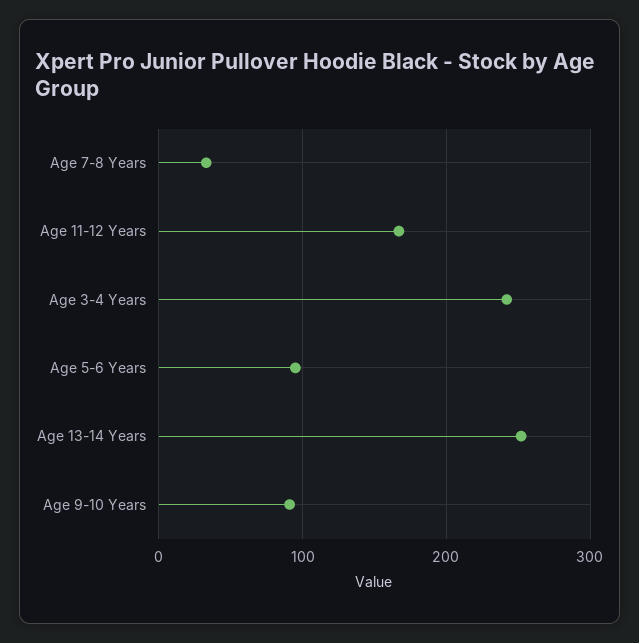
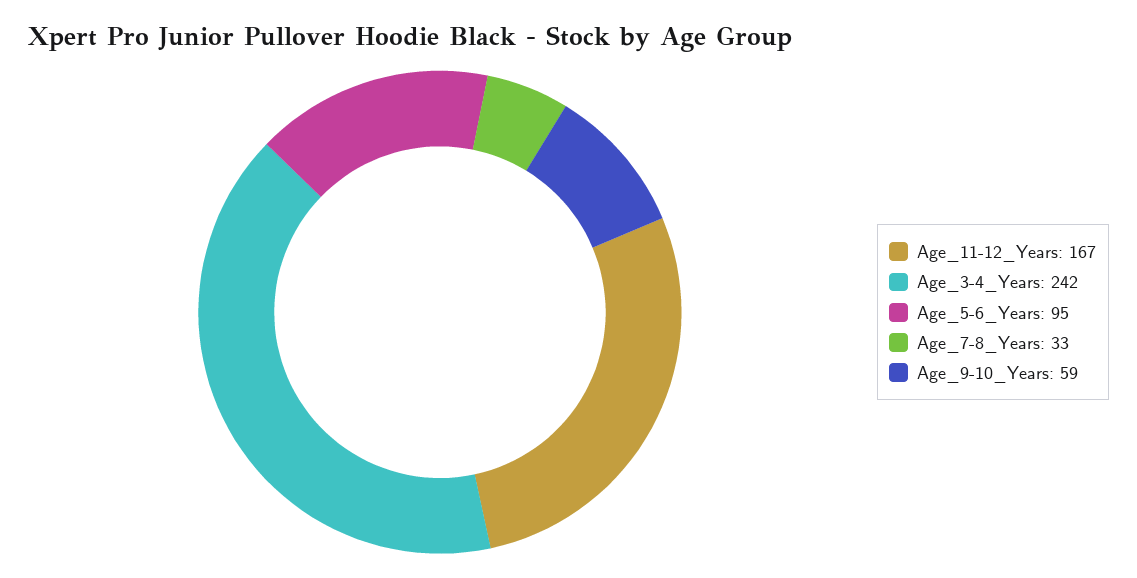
  {
    "Age 7-8 Years": 33,
    "Age 11-12 Years": 167,
    "Age 3-4 Years": 242,
    "Age 5-6 Years": 95,
-   "Age 13-14 Years": 250,
-   "Age 9-10 Years": 90
+   "Age 9-10 Years": 59
  }

